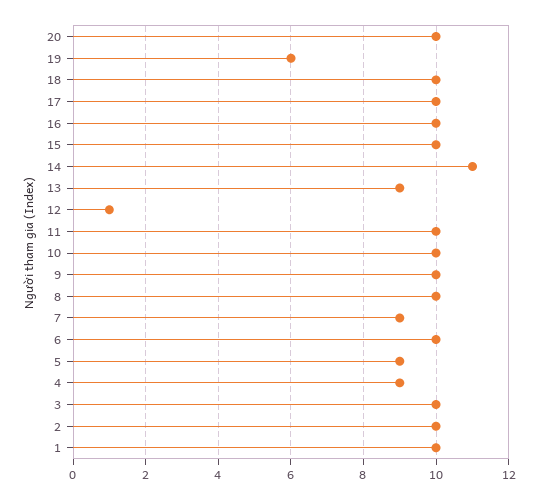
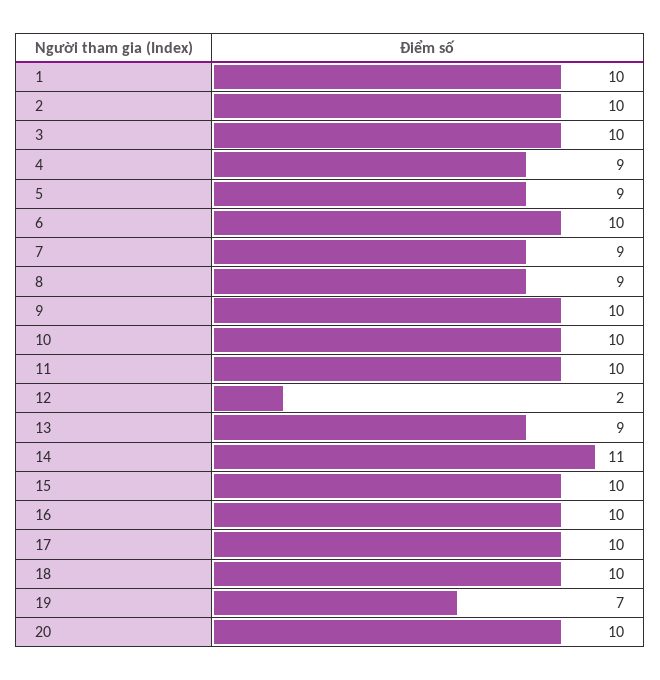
  {
    "20": 10,
-   "19": 6,
+   "19": 7,
    "18": 10,
    "17": 10,
    "16": 10,
    "15": 10,
    "14": 11,
    "13": 9,
-   "12": 1,
+   "12": 2,
    "11": 10,
    "10": 10,
    "9": 10,
-   "8": 10,
+   "8": 9,
    "7": 9,
    "6": 10,
    "5": 9,
    "4": 9,
    "3": 10,
    "2": 10,
    "1": 10
  }

